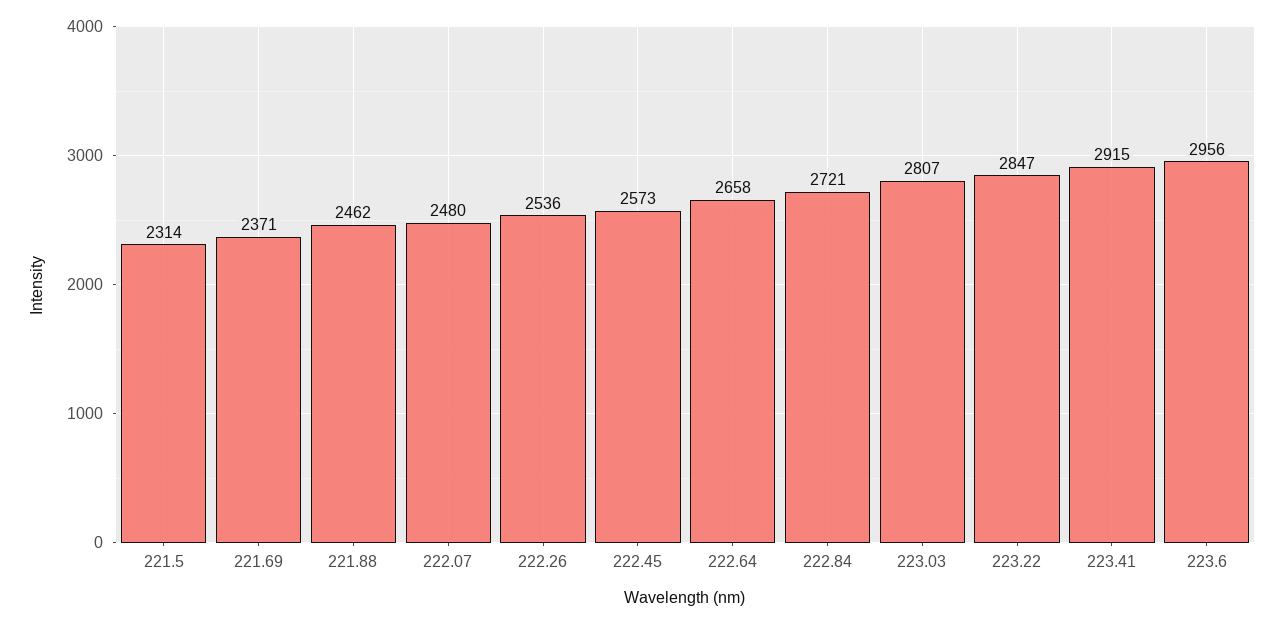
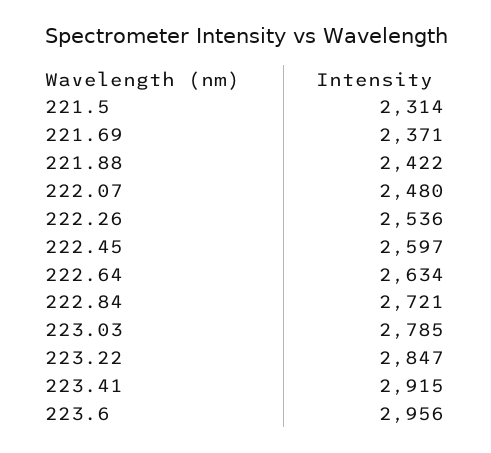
  {
    "221.5": 2314,
    "221.69": 2371,
-   "221.88": 2462,
+   "221.88": 2422,
    "222.07": 2480,
    "222.26": 2536,
-   "222.45": 2573,
+   "222.45": 2597,
-   "222.64": 2658,
+   "222.64": 2634,
    "222.84": 2721,
-   "223.03": 2807,
+   "223.03": 2785,
    "223.22": 2847,
    "223.41": 2915,
    "223.6": 2956
  }

